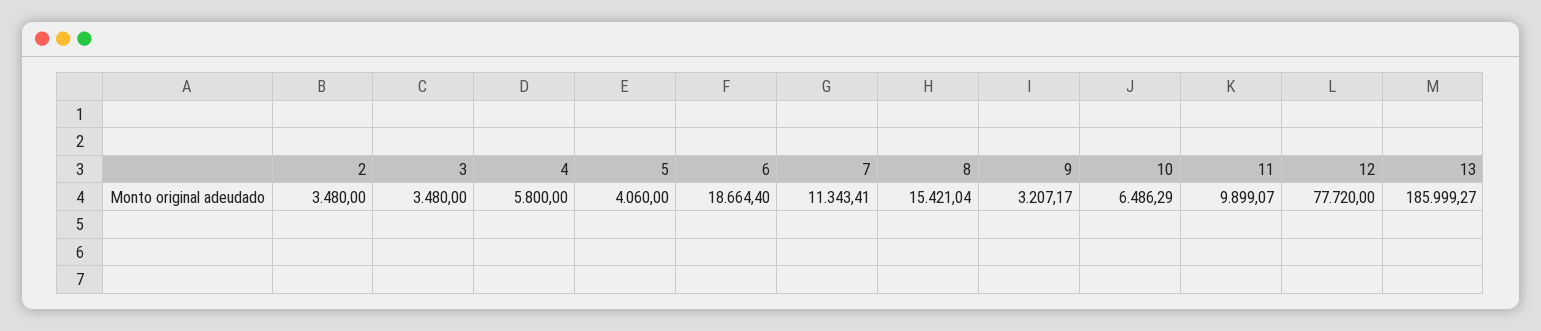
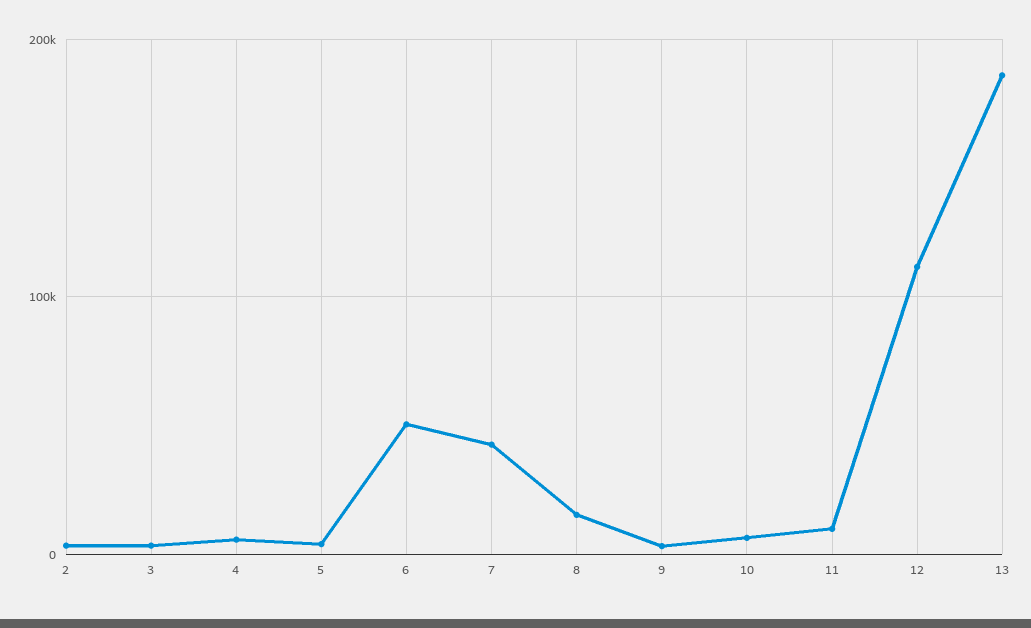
  {
    "2": 3480,
    "3": 3480,
    "4": 5800,
    "5": 4060,
-   "6": 18664.4,
+   "6": 50000,
-   "7": 11343.41,
+   "7": 40000,
    "8": 15421.04,
    "9": 3207.17,
    "10": 6486.29,
    "11": 9899.07,
-   "12": 77720,
+   "12": 110000,
    "13": 185999.27
  }

